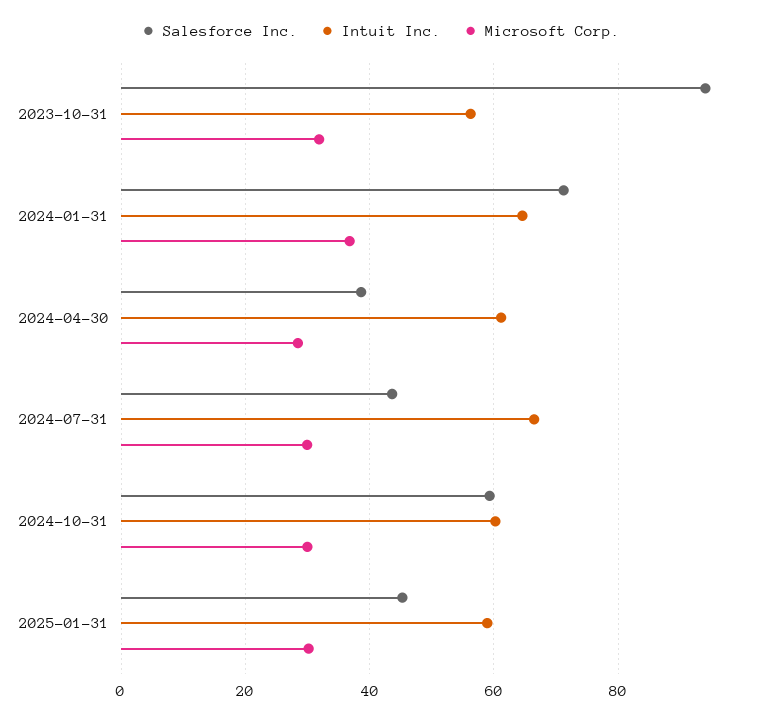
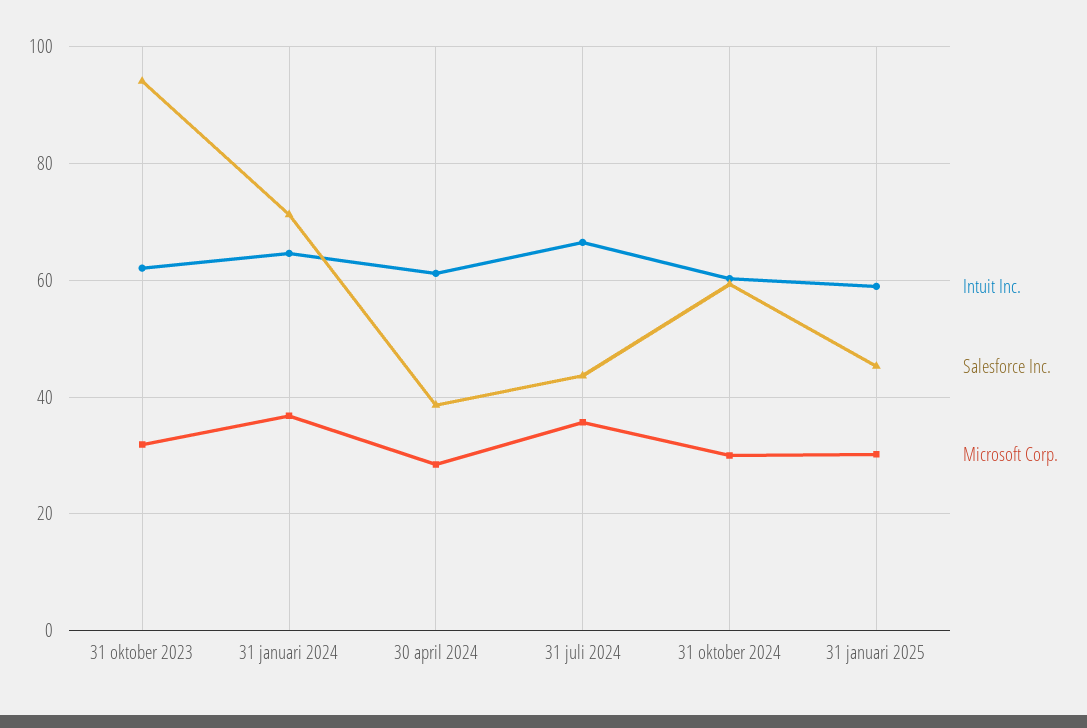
  {
    "Salesforce Inc.": {
      "2023-10-31": 94,
      "2024-01-31": 72,
      "2024-04-30": 38,
      "2024-07-31": 44,
      "2024-10-31": 60,
      "2025-01-31": 46
    },
    "Intuit Inc.": {
-     "2023-10-31": 56,
+     "2023-10-31": 62,
      "2024-01-31": 64,
      "2024-04-30": 62,
      "2024-07-31": 66,
      "2024-10-31": 60,
      "2025-01-31": 58
    },
    "Microsoft Corp.": {
      "2023-10-31": 32,
      "2024-01-31": 36,
      "2024-04-30": 28,
-     "2024-07-31": 30,
+     "2024-07-31": 36,
      "2024-10-31": 30,
      "2025-01-31": 30
    }
  }

